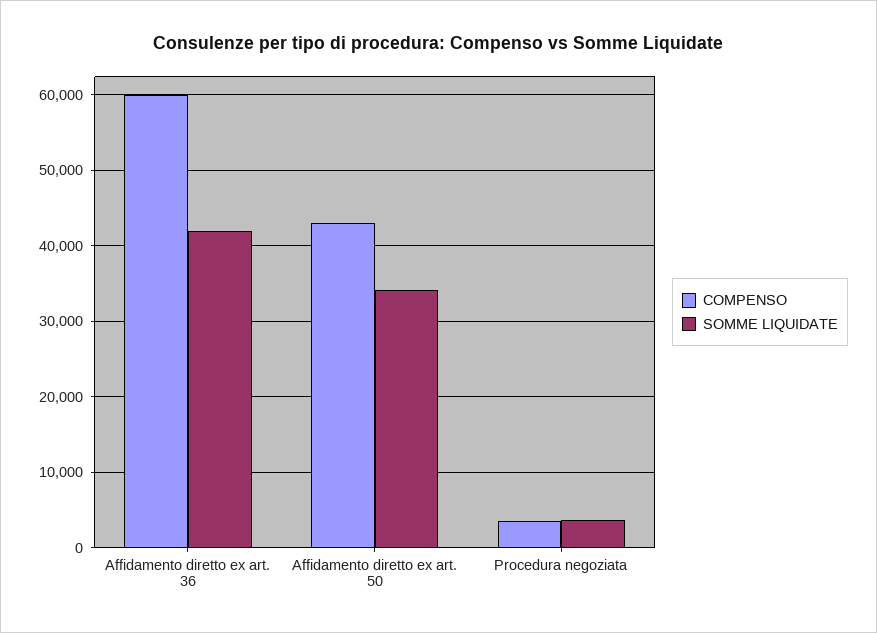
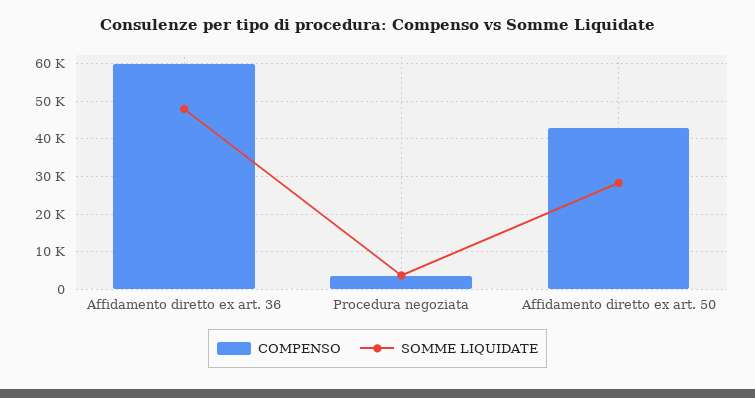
  {
    "COMPENSO": {
      "Affidamento diretto ex art. 36": 60000,
      "Affidamento diretto ex art. 50": 43000,
      "Procedura negoziata": 4000
    },
    "SOMME LIQUIDATE": {
-     "Affidamento diretto ex art. 36": 42000,
+     "Affidamento diretto ex art. 36": 48000,
-     "Affidamento diretto ex art. 50": 34000,
+     "Affidamento diretto ex art. 50": 28000,
      "Procedura negoziata": 4000
    }
  }

